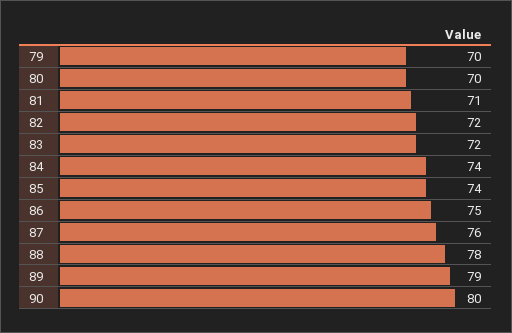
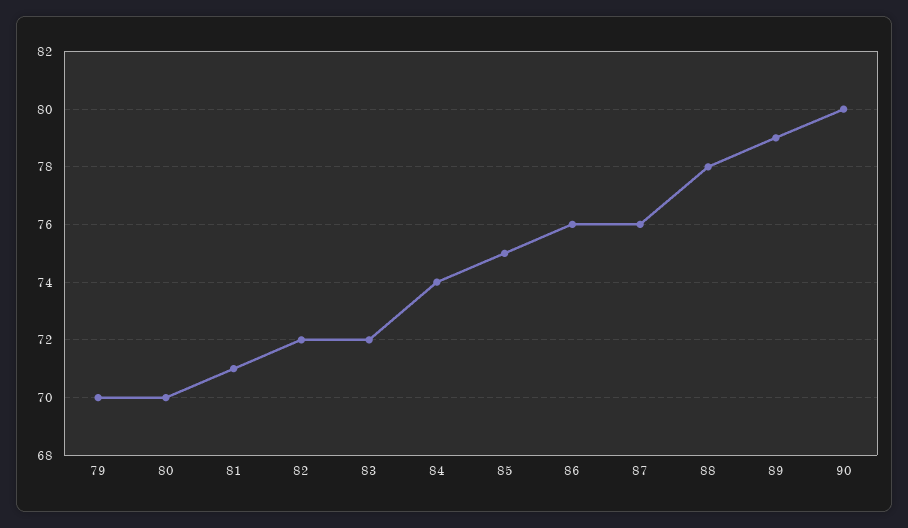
  {
    "79": 70,
    "80": 70,
    "81": 71,
    "82": 72,
    "83": 72,
    "84": 74,
-   "85": 74,
+   "85": 75,
-   "86": 75,
+   "86": 76,
    "87": 76,
    "88": 78,
    "89": 79,
    "90": 80
  }

